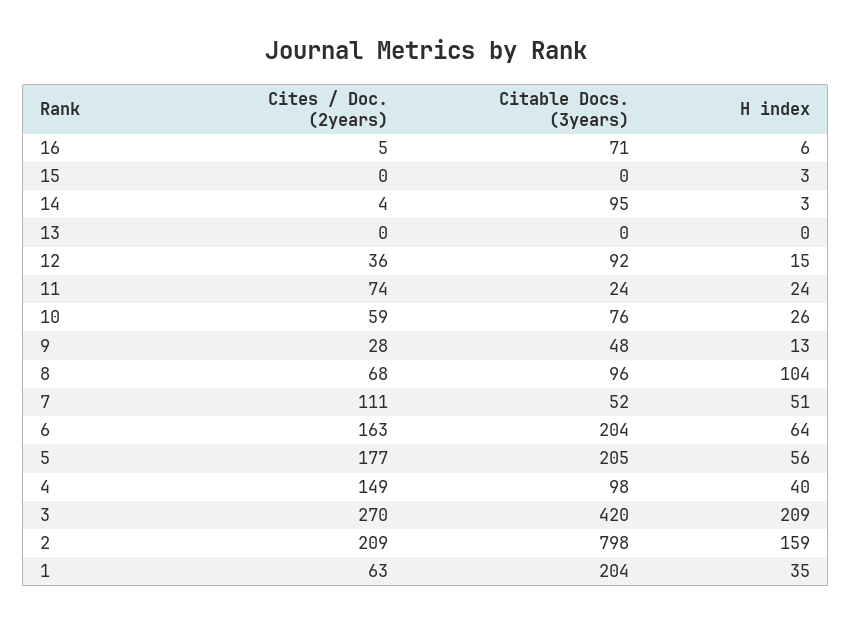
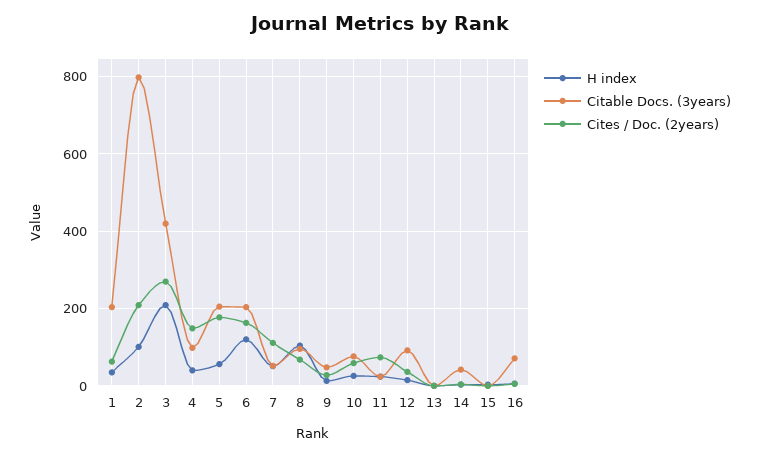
  {
    "Cites / Doc. (2years)": {
      "16": 5,
      "15": 0,
      "14": 4,
      "13": 0,
      "12": 36,
      "11": 74,
      "10": 59,
      "9": 28,
      "8": 68,
      "7": 111,
      "6": 163,
      "5": 177,
      "4": 149,
      "3": 270,
      "2": 209,
      "1": 63
    },
    "Citable Docs. (3years)": {
      "16": 71,
      "15": 0,
-     "14": 95,
+     "14": 40,
      "13": 0,
      "12": 92,
      "11": 24,
      "10": 76,
      "9": 48,
      "8": 96,
      "7": 52,
      "6": 204,
      "5": 205,
      "4": 98,
      "3": 420,
      "2": 798,
      "1": 204
    },
    "H index": {
      "16": 6,
      "15": 3,
      "14": 3,
      "13": 0,
      "12": 15,
      "11": 24,
      "10": 26,
      "9": 13,
      "8": 104,
      "7": 51,
-     "6": 64,
+     "6": 120,
      "5": 56,
      "4": 40,
      "3": 209,
-     "2": 159,
+     "2": 100,
      "1": 35
    }
  }

